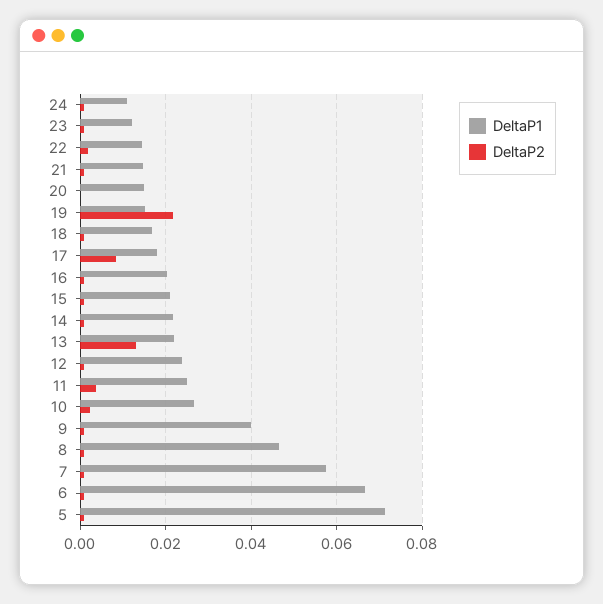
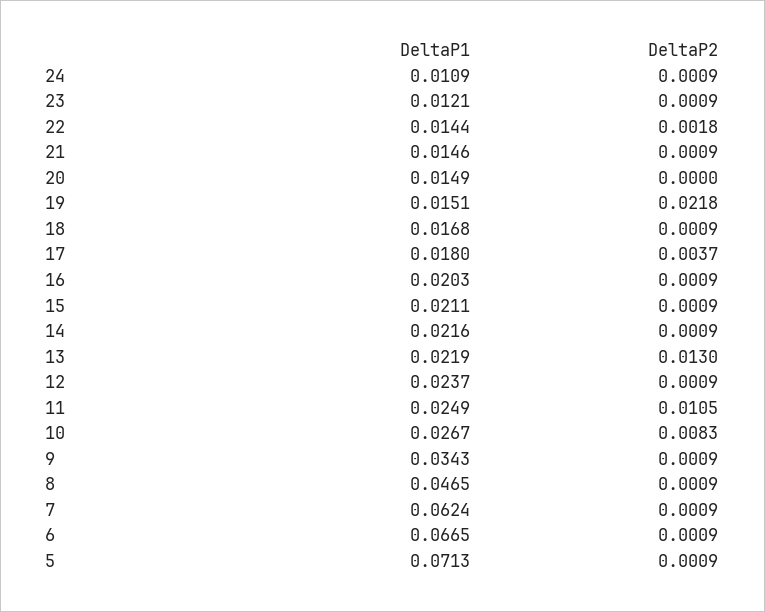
  {
    "DeltaP1": {
      "24": 0.0109,
      "23": 0.0121,
      "22": 0.0144,
      "21": 0.0146,
      "20": 0.0149,
      "19": 0.0151,
      "18": 0.0168,
      "17": 0.018,
      "16": 0.0203,
      "15": 0.0211,
      "14": 0.0216,
      "13": 0.0219,
      "12": 0.0237,
      "11": 0.0249,
      "10": 0.0267,
-     "9": 0.04,
+     "9": 0.0343,
      "8": 0.0465,
-     "7": 0.058,
+     "7": 0.0624,
      "6": 0.0665,
      "5": 0.0713
    },
    "DeltaP2": {
      "24": 0.0009,
      "23": 0.0009,
      "22": 0.0018,
      "21": 0.0009,
      "20": 0,
      "19": 0.0218,
      "18": 0.0009,
-     "17": 0.008,
+     "17": 0.0037,
      "16": 0.0009,
      "15": 0.0009,
      "14": 0.0009,
      "13": 0.013,
      "12": 0.0009,
-     "11": 0.004,
+     "11": 0.0105,
-     "10": 0.002,
+     "10": 0.0083,
      "9": 0.0009,
      "8": 0.0009,
      "7": 0.0009,
      "6": 0.0009,
      "5": 0.0009
    }
  }

